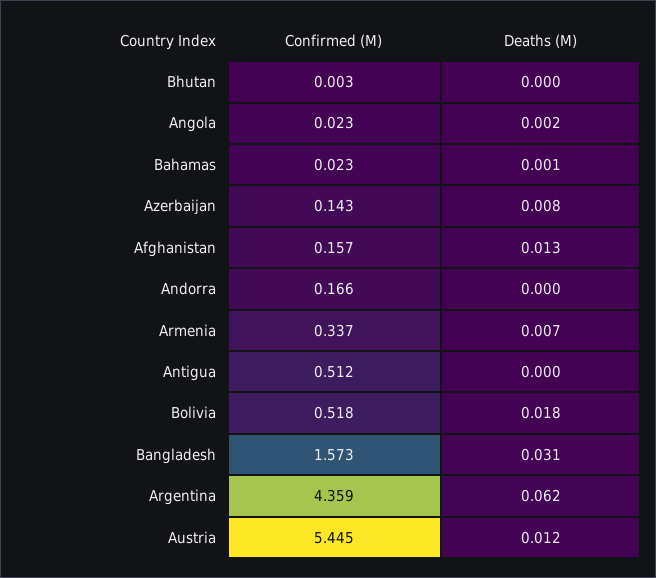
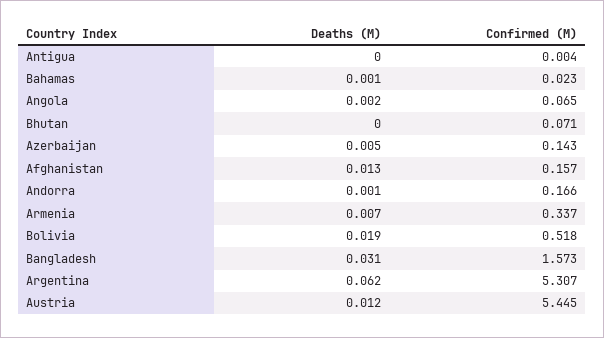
  {
    "Confirmed (M)": {
-     "Bhutan": 0.003,
+     "Bhutan": 0.071,
-     "Angola": 0.023,
+     "Angola": 0.065,
      "Bahamas": 0.023,
      "Azerbaijan": 0.143,
      "Afghanistan": 0.157,
      "Andorra": 0.166,
      "Armenia": 0.337,
-     "Antigua": 0.512,
+     "Antigua": 0.004,
      "Bolivia": 0.518,
      "Bangladesh": 1.573,
-     "Argentina": 4.359,
+     "Argentina": 5.307,
      "Austria": 5.445
    },
    "Deaths (M)": {
      "Bhutan": 0,
      "Angola": 0.002,
      "Bahamas": 0.001,
-     "Azerbaijan": 0.008,
+     "Azerbaijan": 0.005,
      "Afghanistan": 0.013,
-     "Andorra": 0,
+     "Andorra": 0.001,
      "Armenia": 0.007,
      "Antigua": 0,
-     "Bolivia": 0.018,
+     "Bolivia": 0.019,
      "Bangladesh": 0.031,
      "Argentina": 0.062,
      "Austria": 0.012
    }
  }

